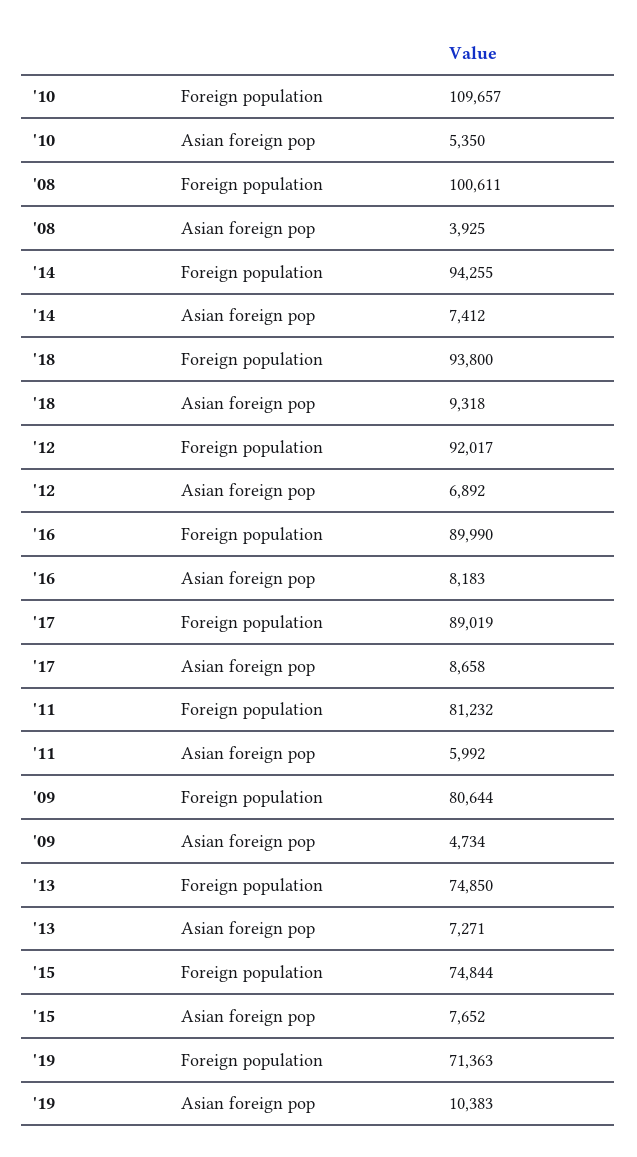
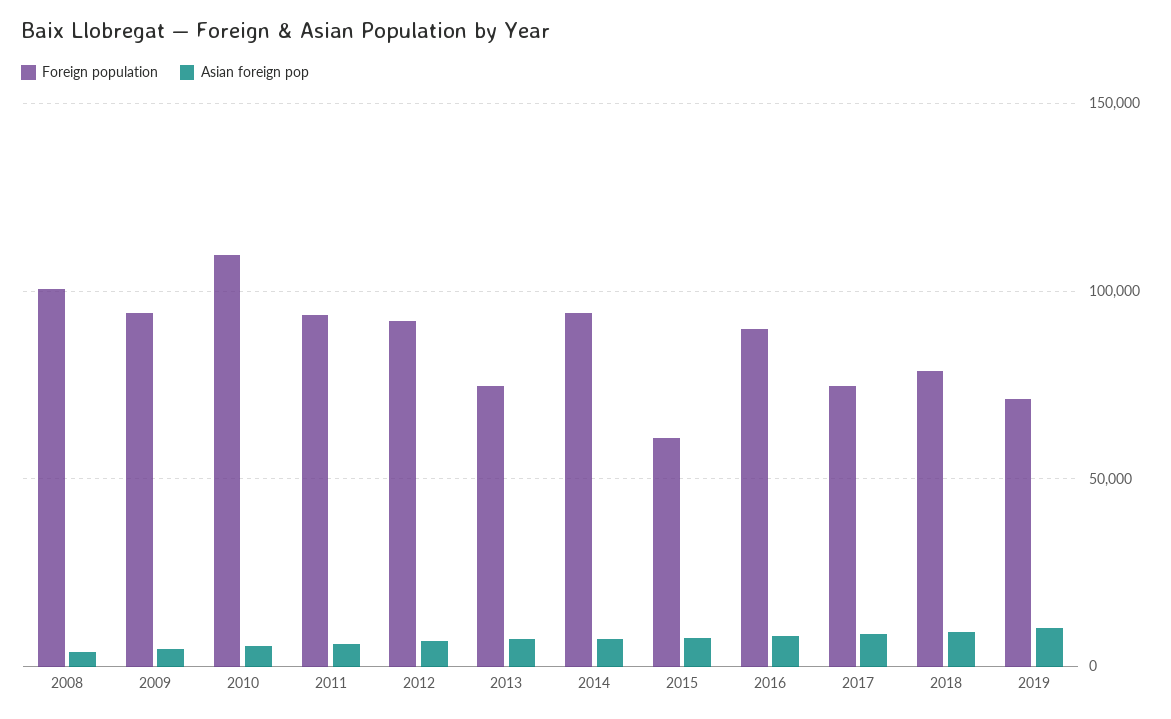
  {
    "Foreign population": {
      "'10": 109657,
      "'08": 100611,
      "'14": 94255,
-     "'18": 93800,
+     "'18": 80000,
      "'12": 92017,
      "'16": 89990,
-     "'17": 89019,
+     "'17": 75000,
-     "'11": 81232,
+     "'11": 95000,
-     "'09": 80644,
+     "'09": 95000,
      "'13": 74850,
-     "'15": 74844,
+     "'15": 60000,
      "'19": 71363
    },
    "Asian foreign pop": {
      "'10": 5350,
      "'08": 3925,
      "'14": 7412,
      "'18": 9318,
      "'12": 6892,
      "'16": 8183,
      "'17": 8658,
      "'11": 5992,
      "'09": 4734,
      "'13": 7271,
      "'15": 7652,
      "'19": 10383
    }
  }

